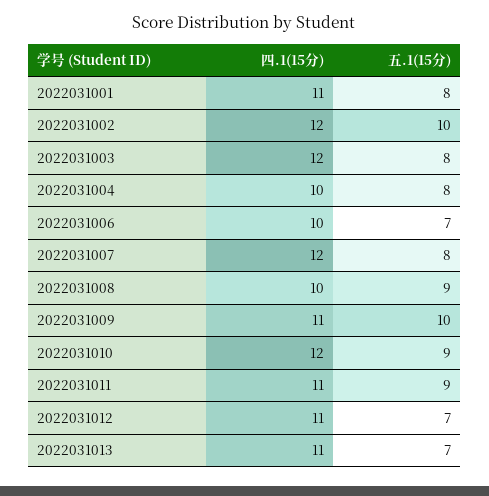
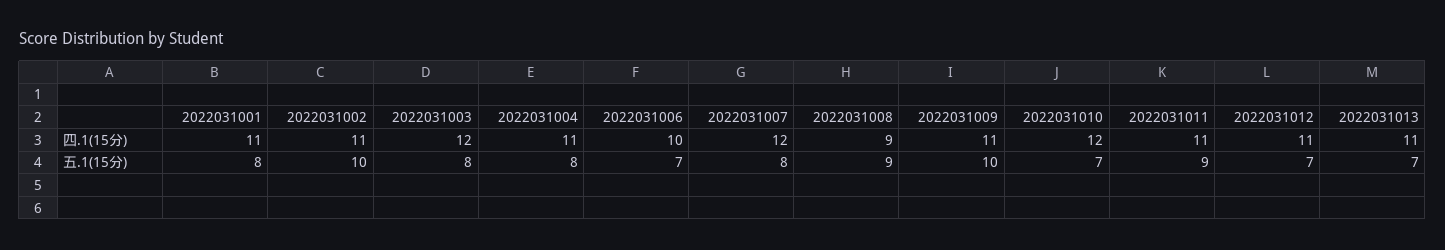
  {
    "四.1(15分)": {
      "2022031001": 11,
-     "2022031002": 12,
+     "2022031002": 11,
      "2022031003": 12,
-     "2022031004": 10,
+     "2022031004": 11,
      "2022031006": 10,
      "2022031007": 12,
-     "2022031008": 10,
+     "2022031008": 9,
      "2022031009": 11,
      "2022031010": 12,
      "2022031011": 11,
      "2022031012": 11,
      "2022031013": 11
    },
    "五.1(15分)": {
      "2022031001": 8,
      "2022031002": 10,
      "2022031003": 8,
      "2022031004": 8,
      "2022031006": 7,
      "2022031007": 8,
      "2022031008": 9,
      "2022031009": 10,
-     "2022031010": 9,
+     "2022031010": 7,
      "2022031011": 9,
      "2022031012": 7,
      "2022031013": 7
    }
  }

